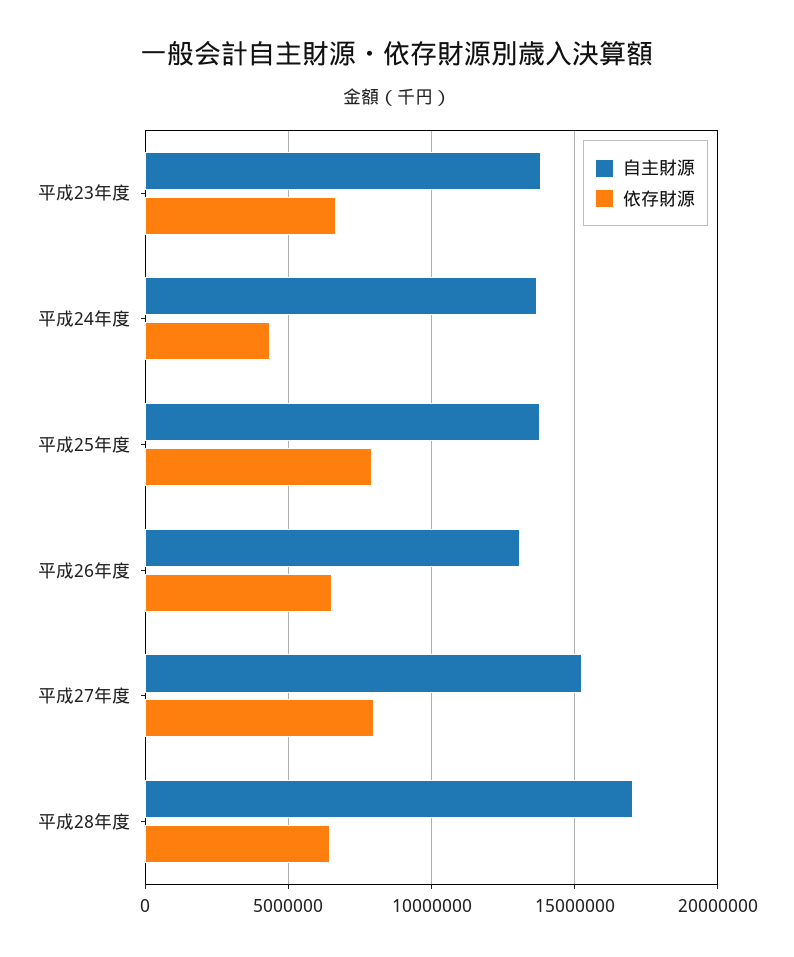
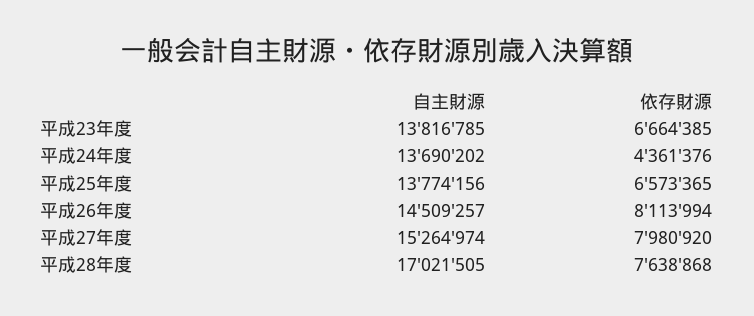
  {
    "自主財源": {
      "平成23年度": 13816785,
      "平成24年度": 13690202,
      "平成25年度": 13774156,
-     "平成26年度": 13000000,
+     "平成26年度": 14509257,
      "平成27年度": 15264974,
      "平成28年度": 17021505
    },
    "依存財源": {
      "平成23年度": 6664385,
      "平成24年度": 4361376,
-     "平成25年度": 8000000,
+     "平成25年度": 6573365,
-     "平成26年度": 6500000,
+     "平成26年度": 8113994,
      "平成27年度": 7980920,
-     "平成28年度": 6500000
+     "平成28年度": 7638868
    }
  }

